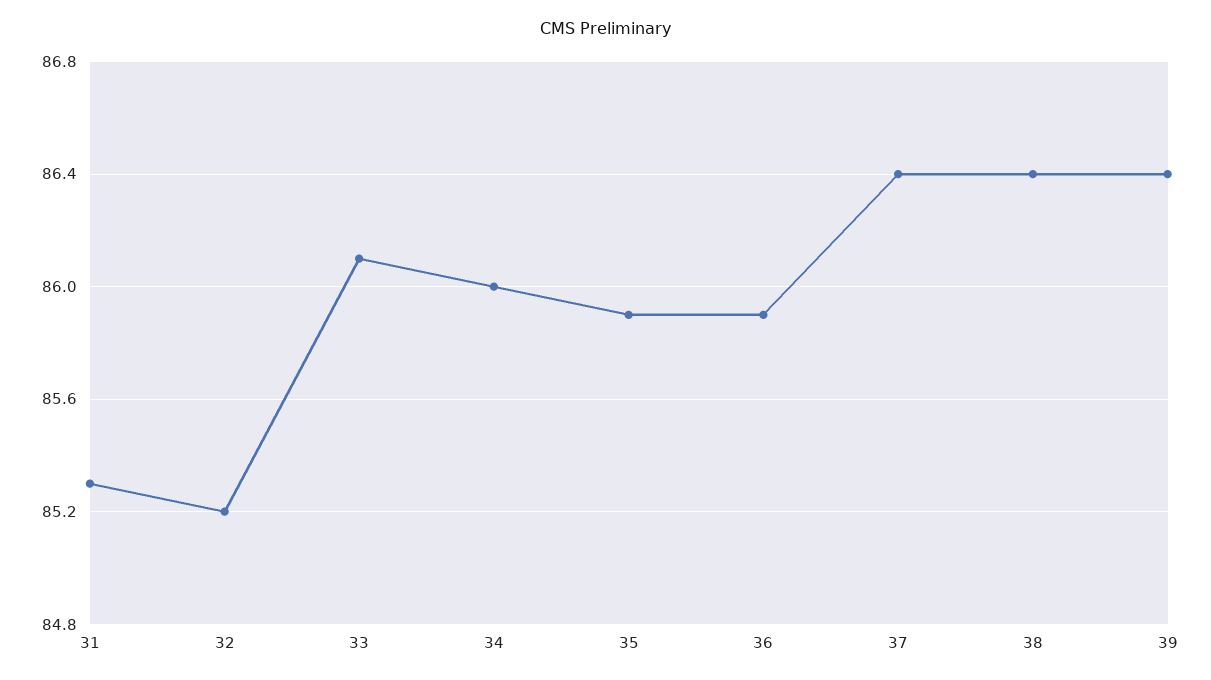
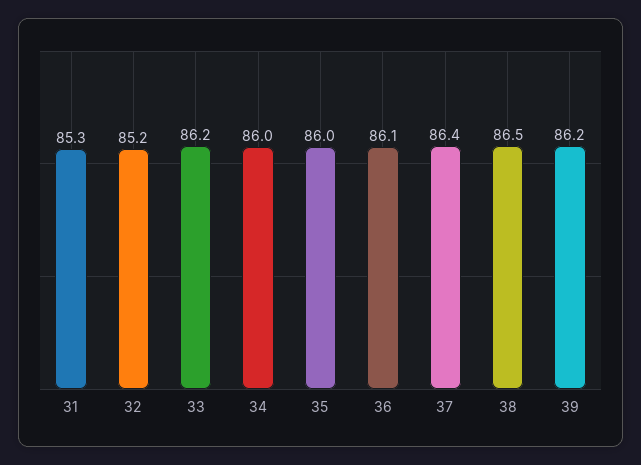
  {
    "31": 85.3,
    "32": 85.2,
-   "33": 86.1,
+   "33": 86.2,
    "34": 86,
-   "35": 85.9,
+   "35": 86,
-   "36": 85.9,
+   "36": 86.1,
    "37": 86.4,
-   "38": 86.4,
+   "38": 86.5,
-   "39": 86.4
+   "39": 86.2
  }

